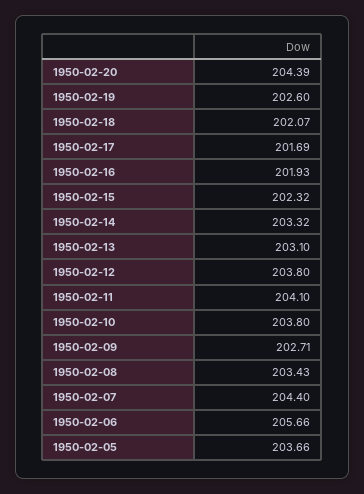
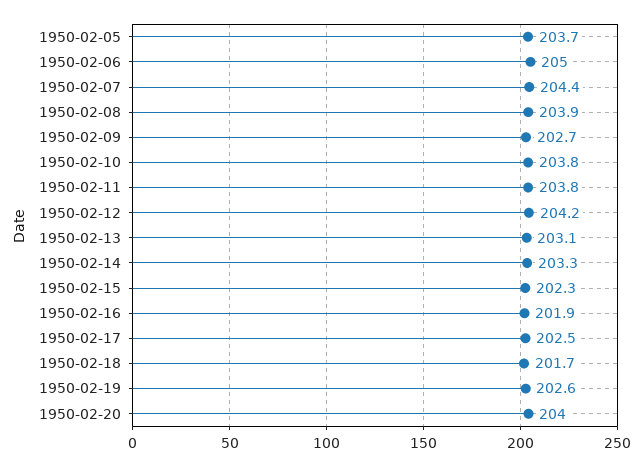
  {
-   "1950-02-20": 204.39,
+   "1950-02-20": 204,
    "1950-02-19": 202.6,
-   "1950-02-18": 202.07,
+   "1950-02-18": 201.7,
-   "1950-02-17": 201.69,
+   "1950-02-17": 202.5,
    "1950-02-16": 201.93,
    "1950-02-15": 202.32,
    "1950-02-14": 203.32,
    "1950-02-13": 203.1,
-   "1950-02-12": 203.8,
+   "1950-02-12": 204.2,
-   "1950-02-11": 204.1,
+   "1950-02-11": 203.8,
    "1950-02-10": 203.8,
    "1950-02-09": 202.71,
-   "1950-02-08": 203.43,
+   "1950-02-08": 203.9,
    "1950-02-07": 204.4,
-   "1950-02-06": 205.66,
+   "1950-02-06": 205,
    "1950-02-05": 203.66
  }

